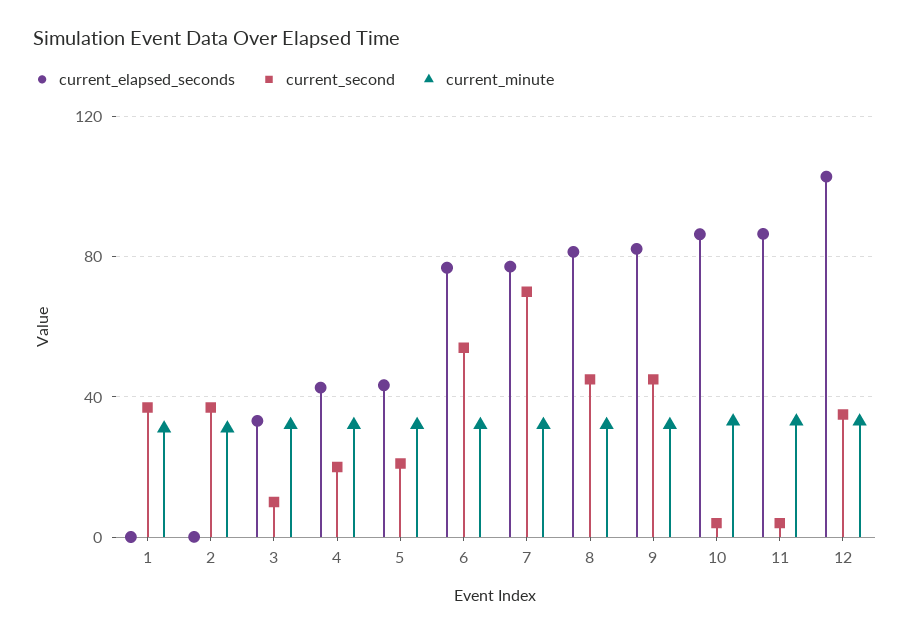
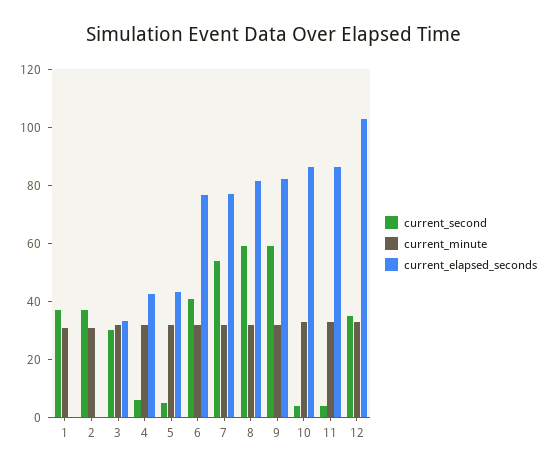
  {
    "current_elapsed_seconds": {
      "1": 0,
      "2": 0,
      "3": 35,
      "4": 45,
      "5": 45,
      "6": 75,
      "7": 75,
      "8": 80,
      "9": 80,
      "10": 85,
      "11": 85,
      "12": 105
    },
    "current_second": {
      "1": 35,
      "2": 35,
-     "3": 10,
+     "3": 30,
-     "4": 20,
+     "4": 5,
-     "5": 20,
+     "5": 5,
-     "6": 55,
+     "6": 40,
-     "7": 70,
+     "7": 55,
-     "8": 45,
+     "8": 60,
-     "9": 45,
+     "9": 60,
      "10": 5,
      "11": 5,
      "12": 35
    },
    "current_minute": {
      "1": 30,
      "2": 30,
      "3": 30,
      "4": 30,
      "5": 30,
      "6": 30,
      "7": 30,
      "8": 30,
      "9": 30,
      "10": 35,
      "11": 35,
      "12": 35
    }
  }

